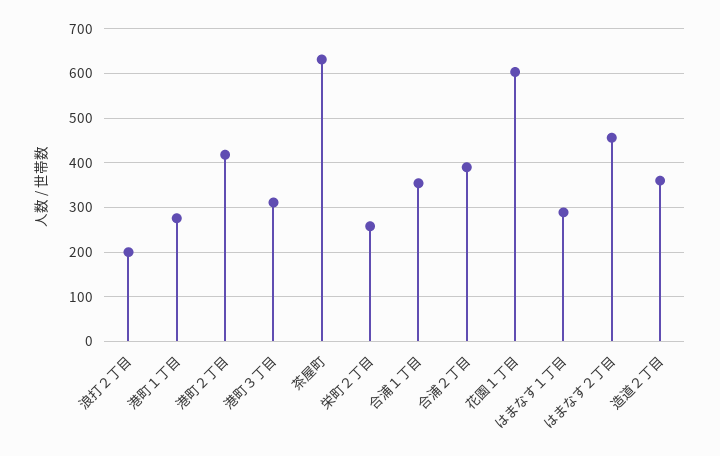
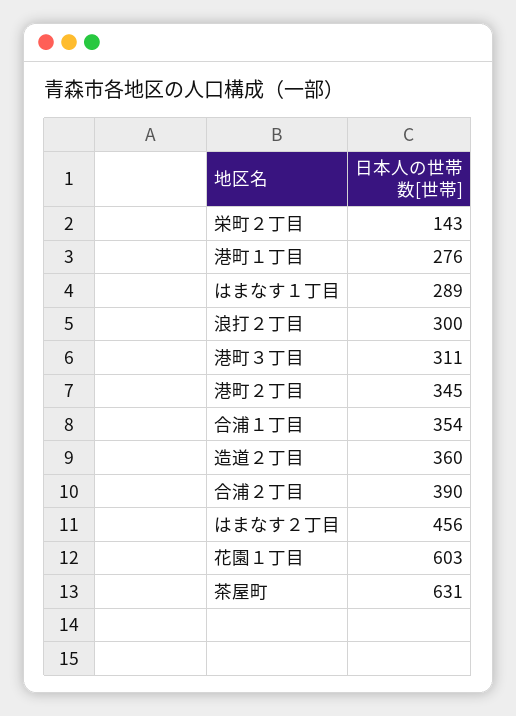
  {
-   "浪打２丁目": 200,
+   "浪打２丁目": 300,
    "港町１丁目": 276,
-   "港町２丁目": 420,
+   "港町２丁目": 345,
    "港町３丁目": 311,
    "茶屋町": 631,
-   "栄町２丁目": 260,
+   "栄町２丁目": 143,
    "合浦１丁目": 354,
    "合浦２丁目": 390,
    "花園１丁目": 603,
    "はまなす１丁目": 289,
    "はまなす２丁目": 456,
    "造道２丁目": 360
  }

